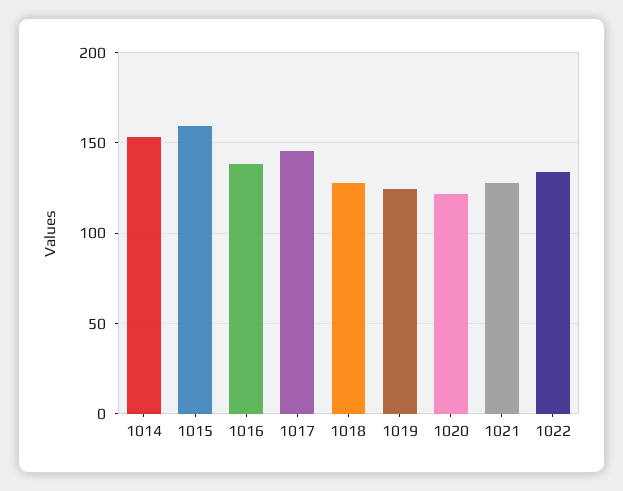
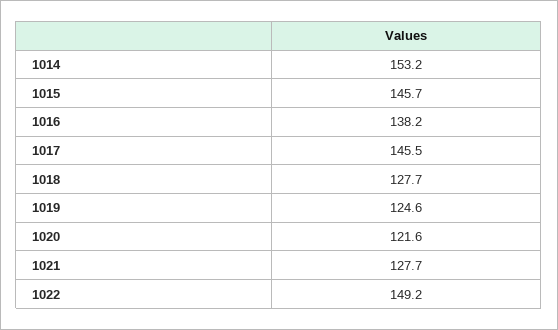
  {
    "1014": 153.2,
-   "1015": 160,
+   "1015": 145.7,
    "1016": 138.2,
    "1017": 145.5,
    "1018": 127.7,
    "1019": 124.6,
    "1020": 121.6,
    "1021": 127.7,
-   "1022": 135
+   "1022": 149.2
  }

